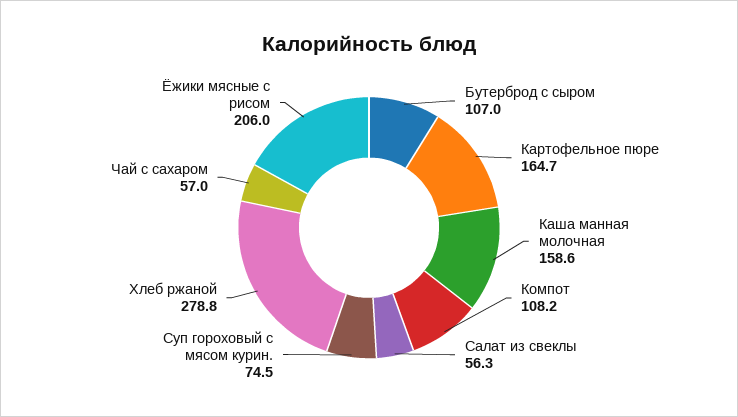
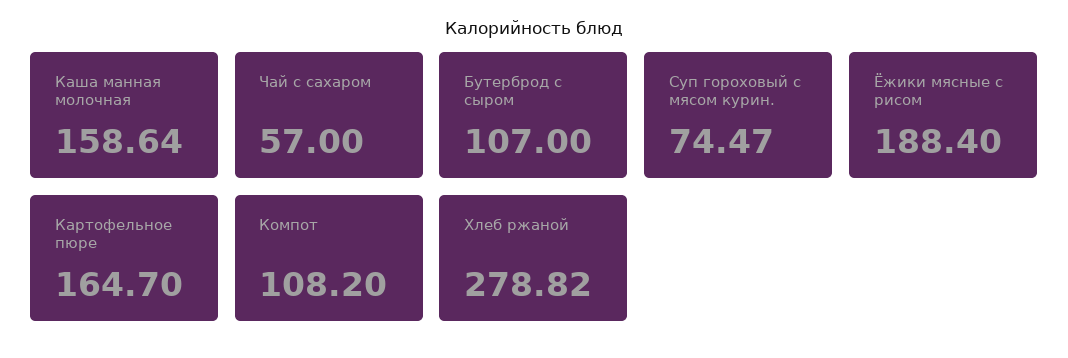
  {
    "Бутерброд с сыром": 107,
    "Картофельное пюре": 164.7,
    "Каша манная молочная": 158.64,
    "Компот": 108.2,
-   "Салат из свеклы": 56.3,
    "Суп гороховый с мясом курин.": 74.47,
    "Хлеб ржаной": 278.82,
    "Чай с сахаром": 57,
-   "Ёжики мясные с рисом": 206
+   "Ёжики мясные с рисом": 188.4
  }

